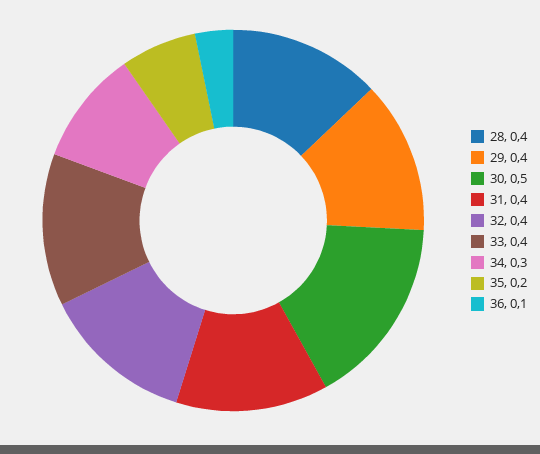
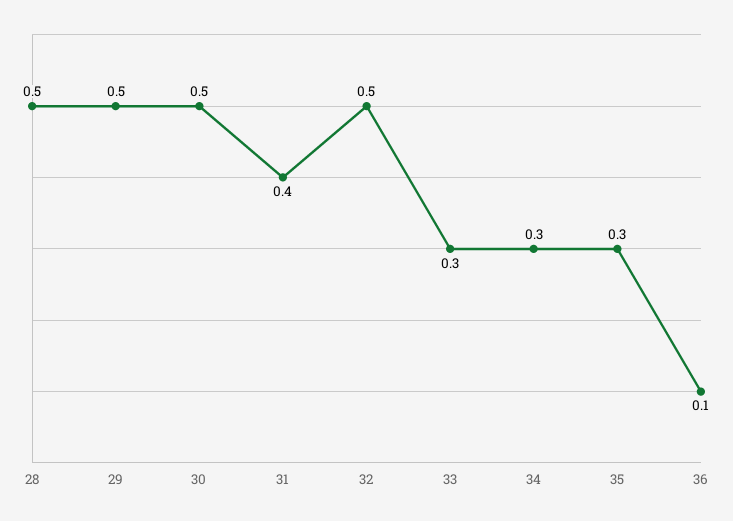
  {
-   "28": 0.4,
+   "28": 0.5,
-   "29": 0.4,
+   "29": 0.5,
    "30": 0.5,
    "31": 0.4,
-   "32": 0.4,
+   "32": 0.5,
-   "33": 0.4,
+   "33": 0.3,
    "34": 0.3,
-   "35": 0.2,
+   "35": 0.3,
    "36": 0.1
  }

